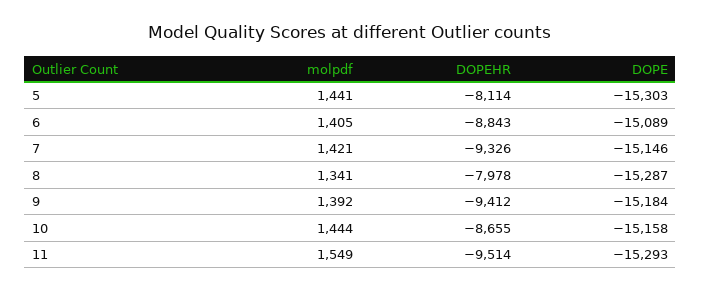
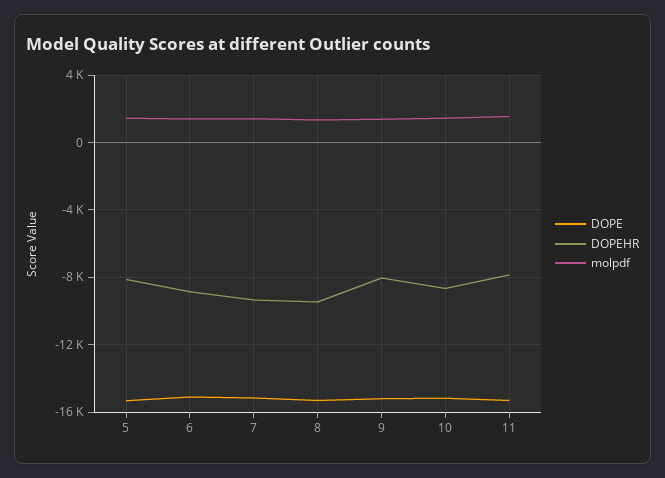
  {
    "molpdf": {
      "5": 1441,
      "6": 1405,
      "7": 1421,
      "8": 1341,
      "9": 1392,
      "10": 1444,
      "11": 1549
    },
    "DOPEHR": {
      "5": -8114,
      "6": -8843,
      "7": -9326,
-     "8": -7978,
+     "8": -9500,
-     "9": -9412,
+     "9": -8000,
      "10": -8655,
-     "11": -9514
+     "11": -8000
    },
    "DOPE": {
      "5": -15303,
      "6": -15089,
      "7": -15146,
      "8": -15287,
      "9": -15184,
      "10": -15158,
      "11": -15293
    }
  }

